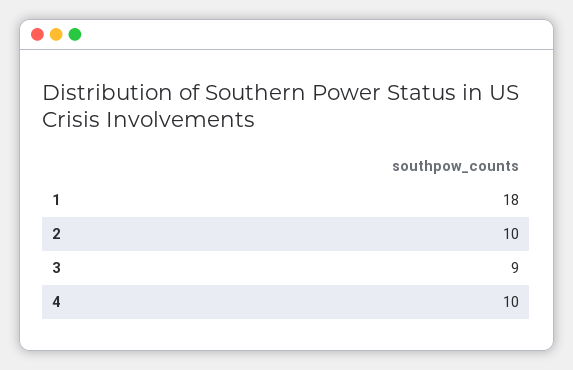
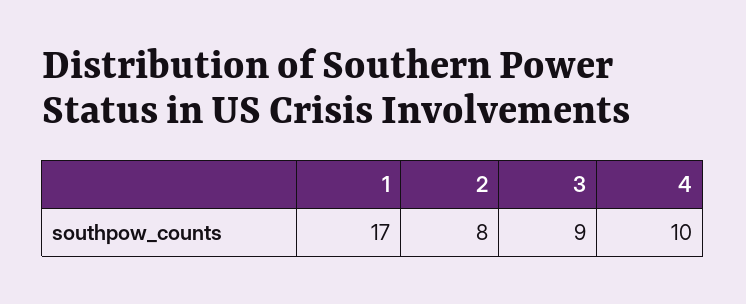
  {
-   "1": 18,
+   "1": 17,
-   "2": 10,
+   "2": 8,
    "3": 9,
    "4": 10
  }

